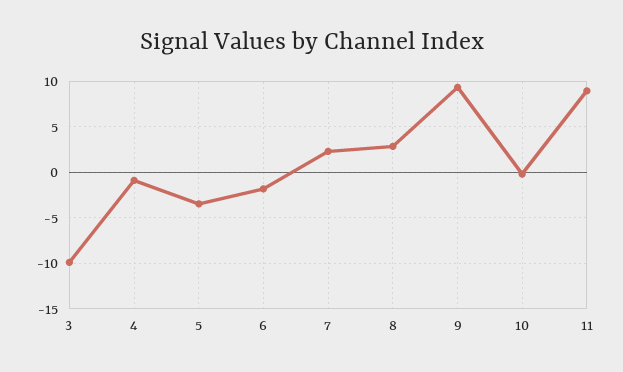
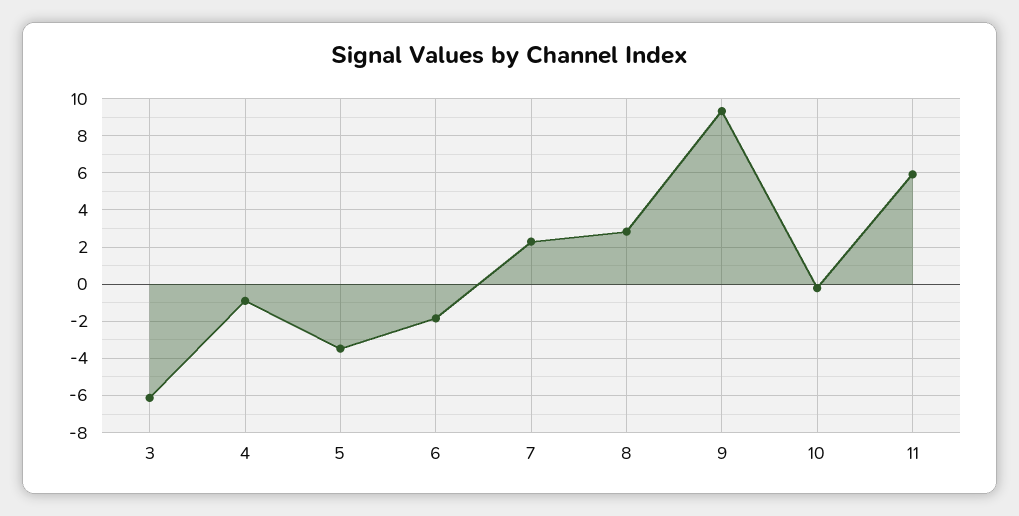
  {
-   "3": -10,
+   "3": -6,
    "4": -1,
    "5": -3.5,
    "6": -2,
    "7": 2.5,
    "8": 3,
    "9": 9.5,
    "10": 0,
-   "11": 9
+   "11": 6
  }

